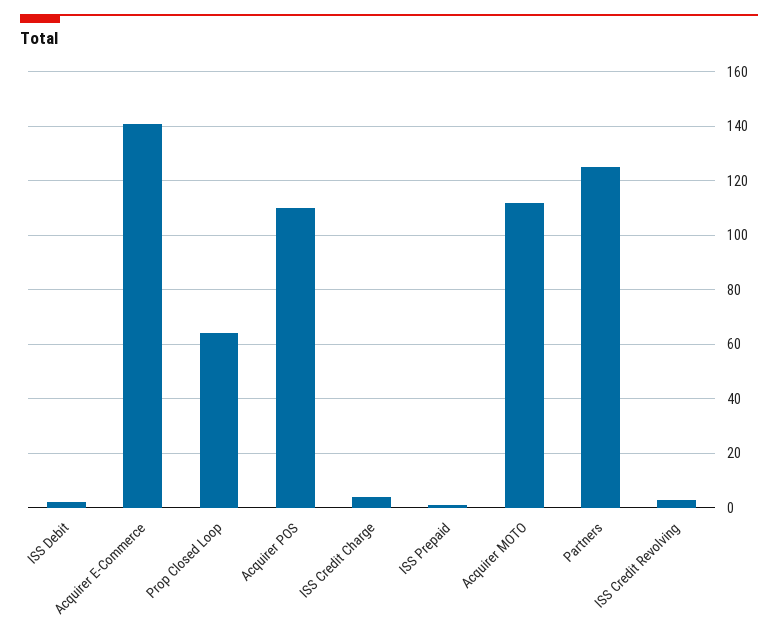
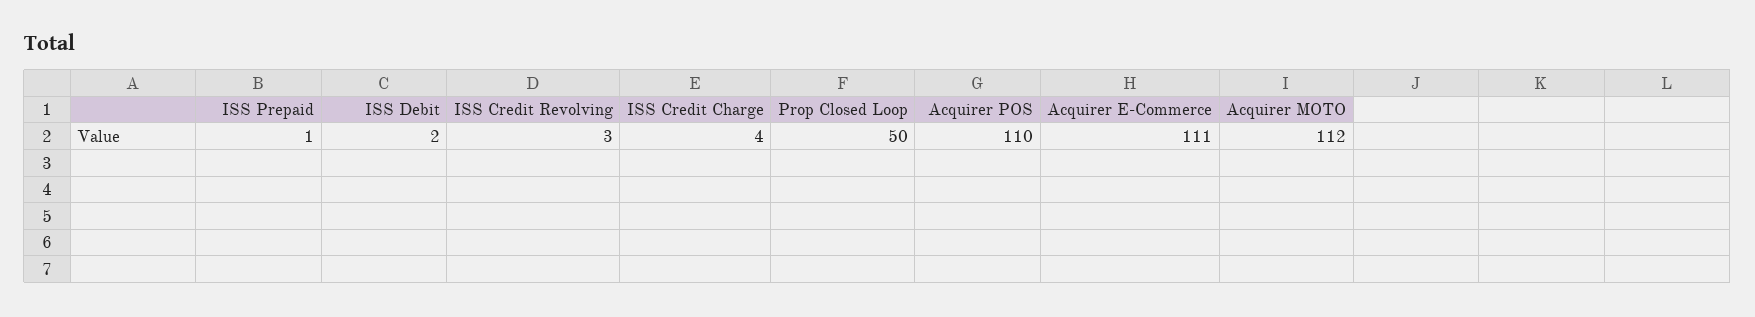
  {
    "ISS Debit": 2,
-   "Acquirer E-Commerce": 140,
+   "Acquirer E-Commerce": 111,
-   "Prop Closed Loop": 65,
+   "Prop Closed Loop": 50,
    "Acquirer POS": 110,
    "ISS Credit Charge": 4,
    "ISS Prepaid": 1,
    "Acquirer MOTO": 112,
-   "Partners": 125,
    "ISS Credit Revolving": 3
  }

